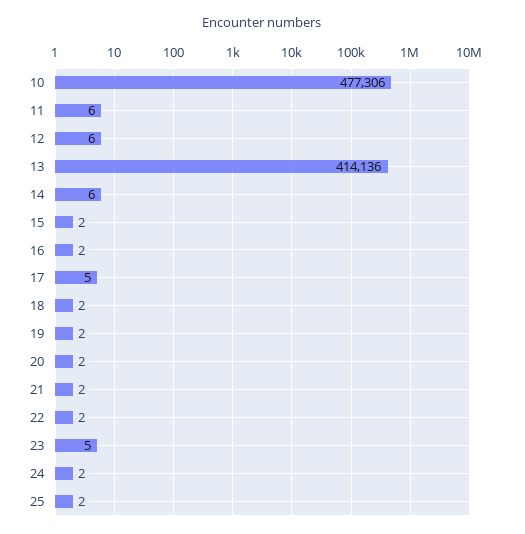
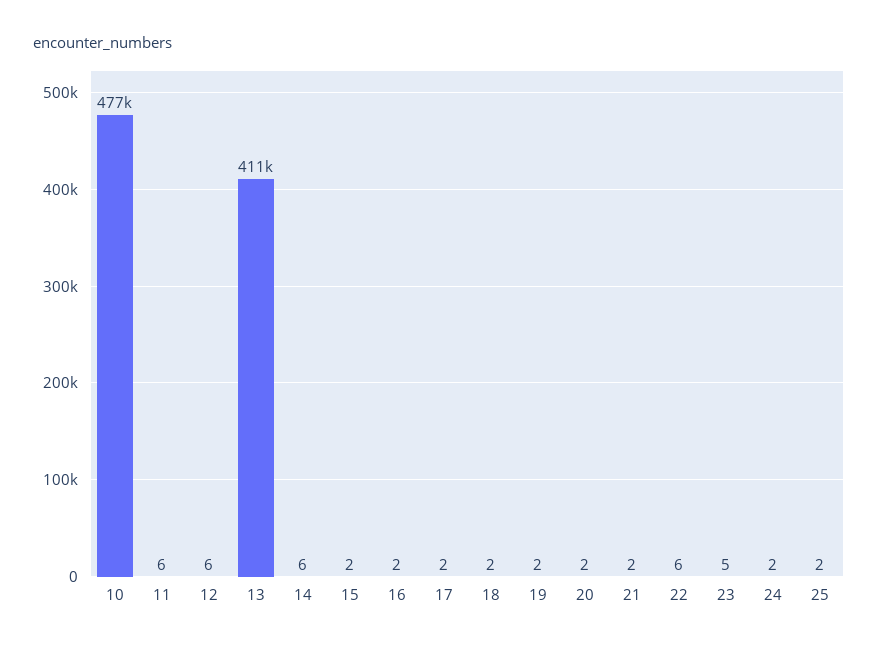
  {
    "10": 477306,
    "11": 6,
    "12": 6,
-   "13": 414136,
+   "13": 411000,
    "14": 6,
    "15": 2,
    "16": 2,
-   "17": 5,
+   "17": 2,
    "18": 2,
    "19": 2,
    "20": 2,
    "21": 2,
-   "22": 2,
+   "22": 6,
    "23": 5,
    "24": 2,
    "25": 2
  }

